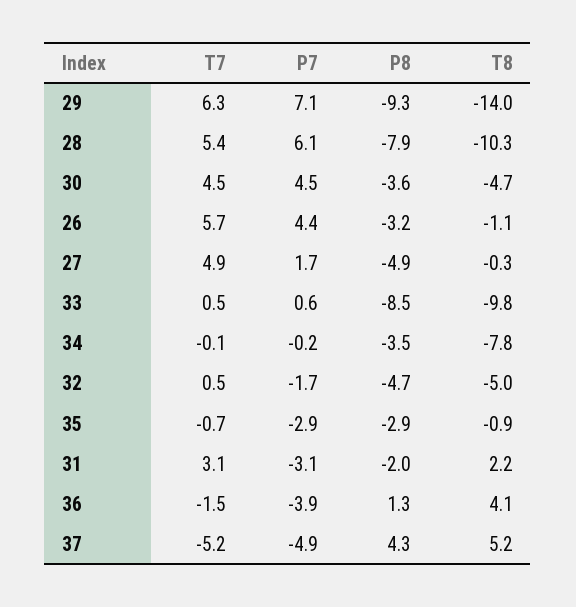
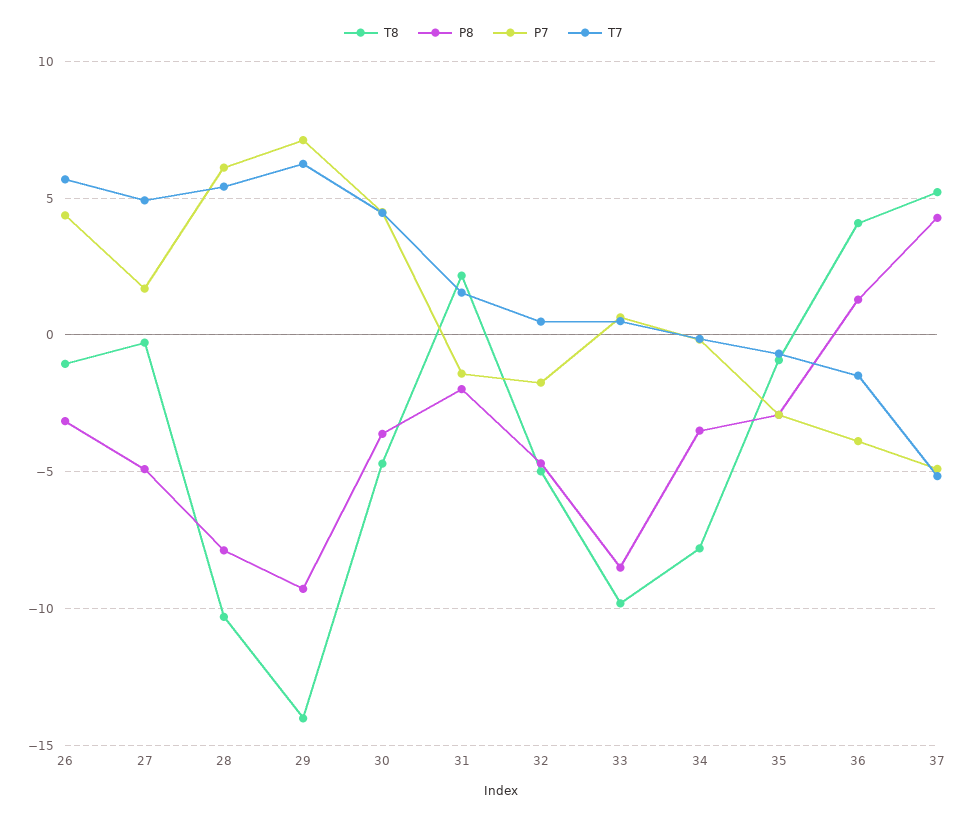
  {
    "T7": {
      "29": 6.3,
      "28": 5.4,
      "30": 4.5,
      "26": 5.7,
      "27": 4.9,
      "33": 0.5,
      "34": -0.1,
      "32": 0.5,
      "35": -0.7,
-     "31": 3.1,
+     "31": 1.5,
      "36": -1.5,
      "37": -5.2
    },
    "P7": {
      "29": 7.1,
      "28": 6.1,
      "30": 4.5,
      "26": 4.4,
      "27": 1.7,
      "33": 0.6,
      "34": -0.2,
      "32": -1.7,
      "35": -2.9,
-     "31": -3.1,
+     "31": -1.5,
      "36": -3.9,
      "37": -4.9
    },
    "P8": {
      "29": -9.3,
      "28": -7.9,
      "30": -3.6,
      "26": -3.2,
      "27": -4.9,
      "33": -8.5,
      "34": -3.5,
      "32": -4.7,
      "35": -2.9,
      "31": -2,
      "36": 1.3,
      "37": 4.3
    },
    "T8": {
      "29": -14,
      "28": -10.3,
      "30": -4.7,
      "26": -1.1,
      "27": -0.3,
      "33": -9.8,
      "34": -7.8,
      "32": -5,
      "35": -0.9,
      "31": 2.2,
      "36": 4.1,
      "37": 5.2
    }
  }

